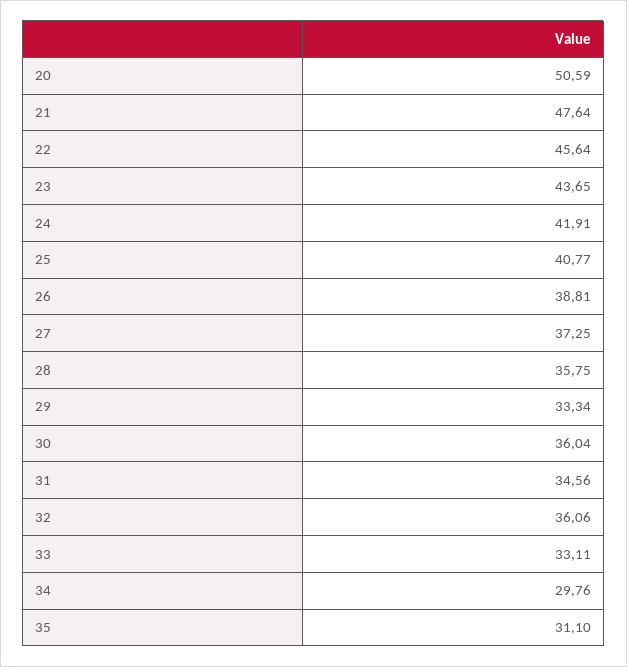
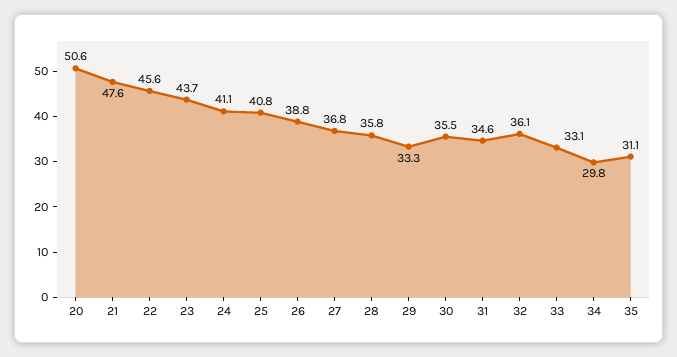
  {
    "20": 50.59,
    "21": 47.64,
    "22": 45.64,
    "23": 43.65,
-   "24": 41.91,
+   "24": 41.1,
    "25": 40.77,
    "26": 38.81,
-   "27": 37.25,
+   "27": 36.8,
    "28": 35.75,
    "29": 33.34,
-   "30": 36.04,
+   "30": 35.5,
    "31": 34.56,
    "32": 36.06,
    "33": 33.11,
    "34": 29.76,
    "35": 31.1
  }

